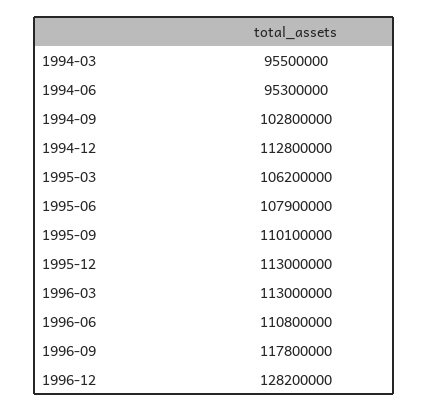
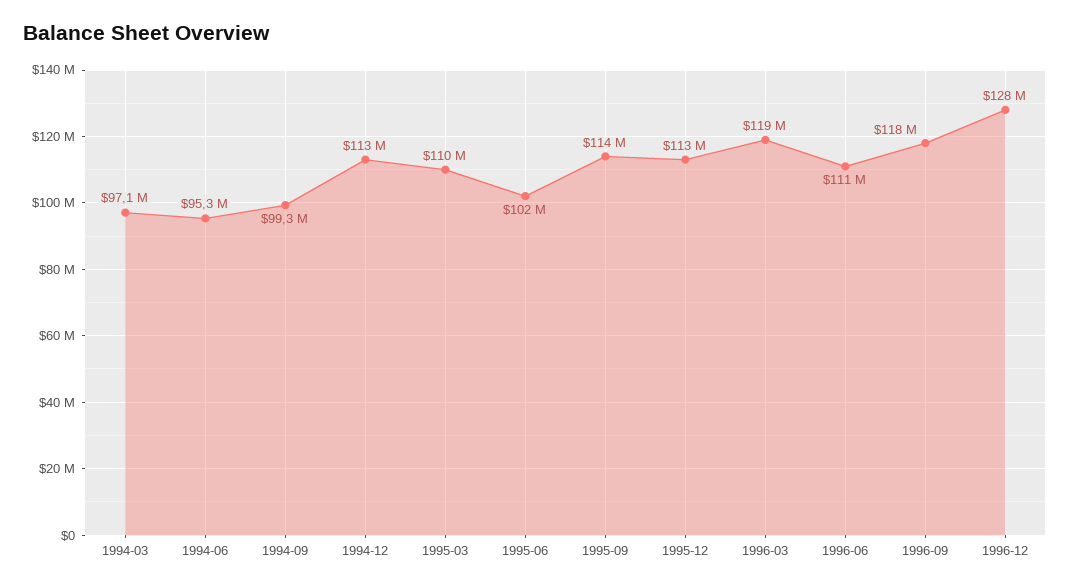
  {
-   "1994-03": 95500000,
+   "1994-03": 97100000,
    "1994-06": 95300000,
-   "1994-09": 102800000,
+   "1994-09": 99300000,
    "1994-12": 112800000,
-   "1995-03": 106200000,
+   "1995-03": 110000000,
-   "1995-06": 107900000,
+   "1995-06": 102000000,
-   "1995-09": 110100000,
+   "1995-09": 114000000,
    "1995-12": 113000000,
-   "1996-03": 113000000,
+   "1996-03": 119000000,
    "1996-06": 110800000,
    "1996-09": 117800000,
    "1996-12": 128200000
  }

